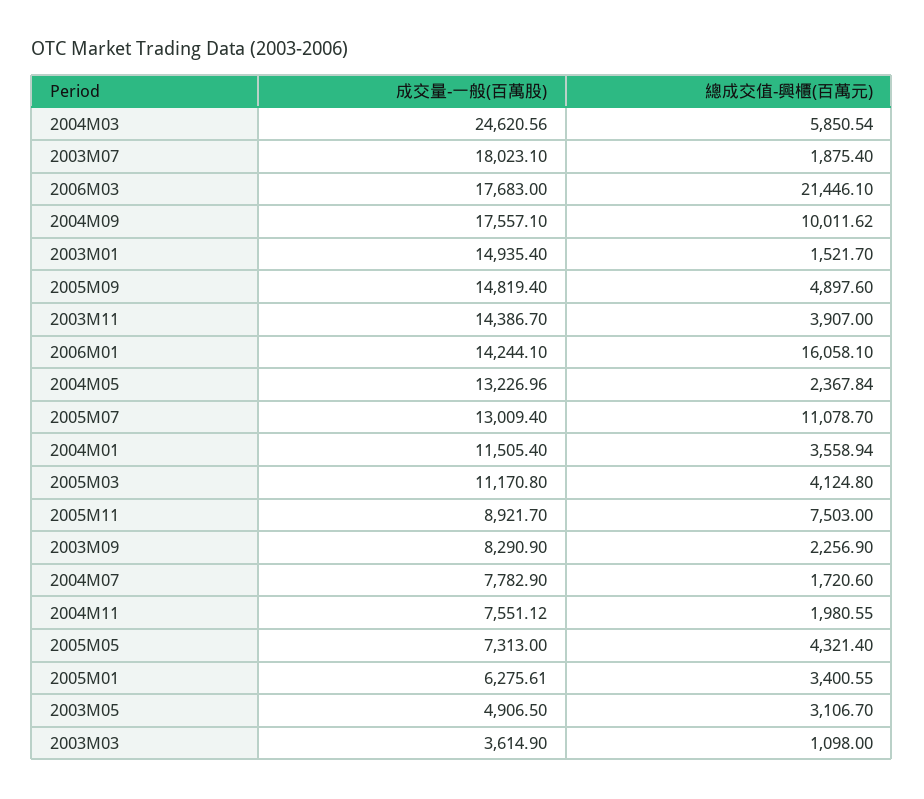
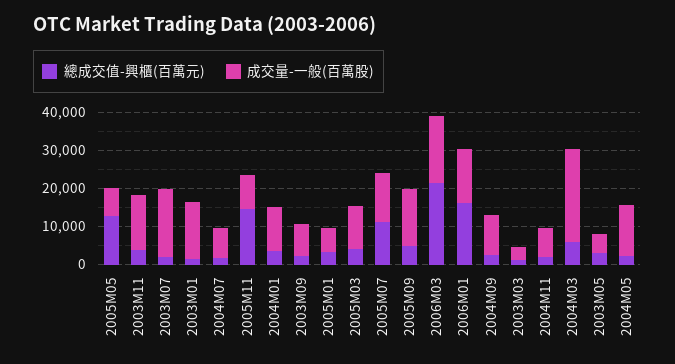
  {
    "成交量-一般(百萬股)": {
      "2004M03": 24620.56,
      "2003M07": 18023.1,
      "2006M03": 17683,
-     "2004M09": 17557.1,
+     "2004M09": 10000,
      "2003M01": 14935.4,
      "2005M09": 14819.4,
      "2003M11": 14386.7,
      "2006M01": 14244.1,
      "2004M05": 13226.96,
      "2005M07": 13009.4,
      "2004M01": 11505.4,
      "2005M03": 11170.8,
      "2005M11": 8921.7,
      "2003M09": 8290.9,
      "2004M07": 7782.9,
      "2004M11": 7551.12,
      "2005M05": 7313,
      "2005M01": 6275.61,
      "2003M05": 4906.5,
      "2003M03": 3614.9
    },
    "總成交值-興櫃(百萬元)": {
      "2004M03": 5850.54,
      "2003M07": 1875.4,
      "2006M03": 21446.1,
-     "2004M09": 10011.62,
+     "2004M09": 2500,
      "2003M01": 1521.7,
      "2005M09": 4897.6,
      "2003M11": 3907,
      "2006M01": 16058.1,
      "2004M05": 2367.84,
      "2005M07": 11078.7,
      "2004M01": 3558.94,
      "2005M03": 4124.8,
-     "2005M11": 7503,
+     "2005M11": 15000,
      "2003M09": 2256.9,
      "2004M07": 1720.6,
      "2004M11": 1980.55,
-     "2005M05": 4321.4,
+     "2005M05": 12500,
      "2005M01": 3400.55,
      "2003M05": 3106.7,
      "2003M03": 1098
    }
  }

